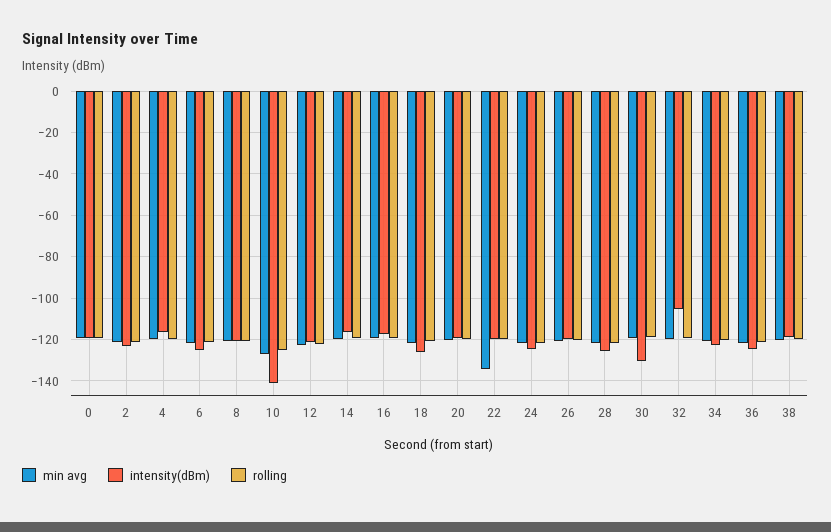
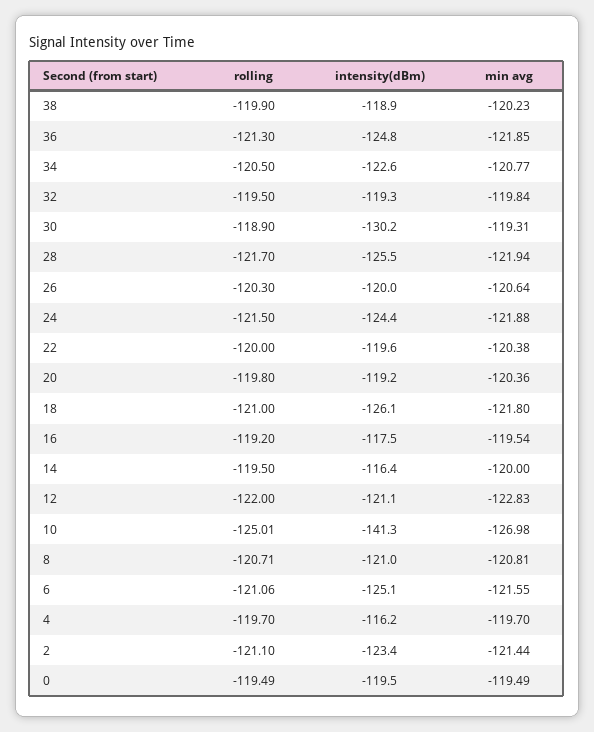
  {
    "min avg": {
      "0": -119.49,
      "2": -121.44,
      "4": -119.7,
      "6": -121.55,
      "8": -120.81,
      "10": -126.98,
      "12": -122.83,
      "14": -120,
      "16": -119.54,
      "18": -121.8,
      "20": -120.36,
-     "22": -135,
+     "22": -120.38,
      "24": -121.88,
      "26": -120.64,
      "28": -121.94,
      "30": -119.31,
      "32": -119.84,
      "34": -120.77,
      "36": -121.85,
      "38": -120.23
    },
    "intensity(dBm)": {
      "0": -119.5,
      "2": -123.4,
      "4": -116.2,
      "6": -125.1,
      "8": -121,
      "10": -141.3,
      "12": -121.1,
      "14": -116.4,
      "16": -117.5,
      "18": -126.1,
      "20": -119.2,
      "22": -119.6,
      "24": -124.4,
      "26": -120,
      "28": -125.5,
      "30": -130.2,
-     "32": -105,
+     "32": -119.3,
      "34": -122.6,
      "36": -124.8,
      "38": -118.9
    },
    "rolling": {
      "0": -119.49,
      "2": -121.1,
      "4": -119.7,
      "6": -121.06,
      "8": -120.71,
      "10": -125.01,
      "12": -122,
      "14": -119.5,
      "16": -119.2,
      "18": -121,
      "20": -119.8,
      "22": -120,
      "24": -121.5,
      "26": -120.3,
      "28": -121.7,
      "30": -118.9,
      "32": -119.5,
      "34": -120.5,
      "36": -121.3,
      "38": -119.9
    }
  }

